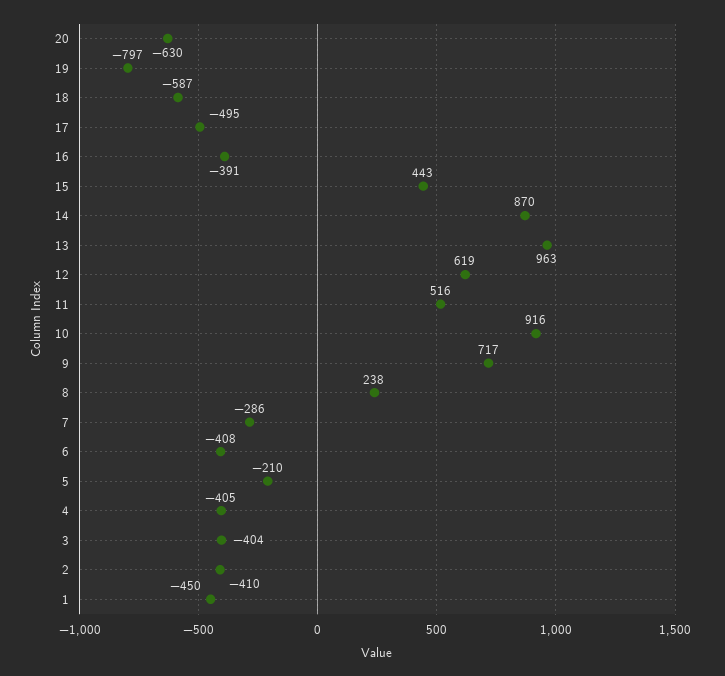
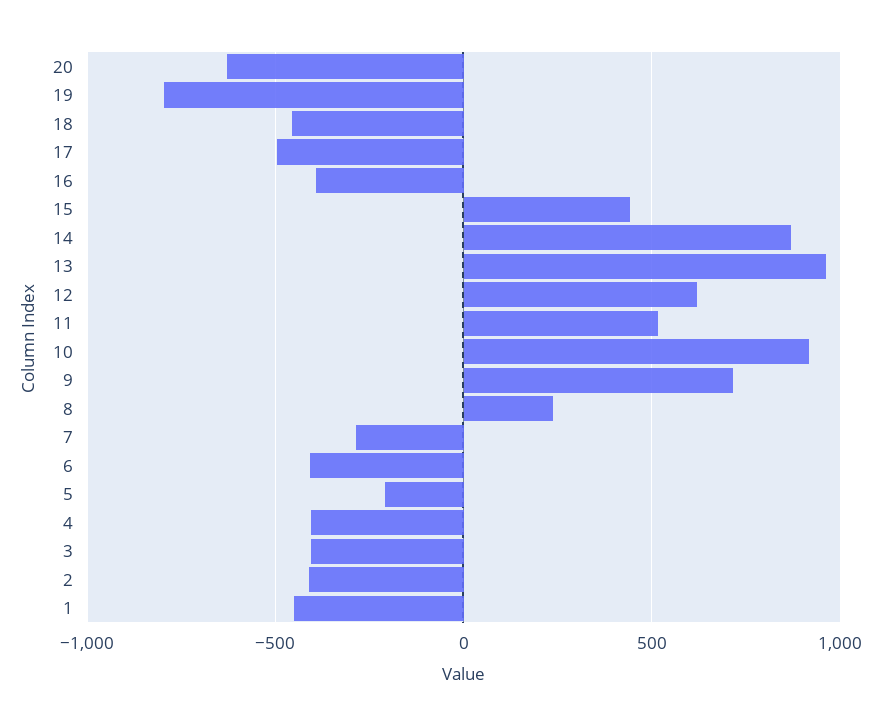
  {
    "20": -630,
    "19": -797,
-   "18": -587,
+   "18": -450,
    "17": -495,
    "16": -391,
    "15": 443,
    "14": 870,
    "13": 963,
    "12": 619,
    "11": 516,
    "10": 916,
    "9": 717,
    "8": 238,
    "7": -286,
    "6": -408,
    "5": -210,
    "4": -405,
    "3": -404,
    "2": -410,
    "1": -450
  }

